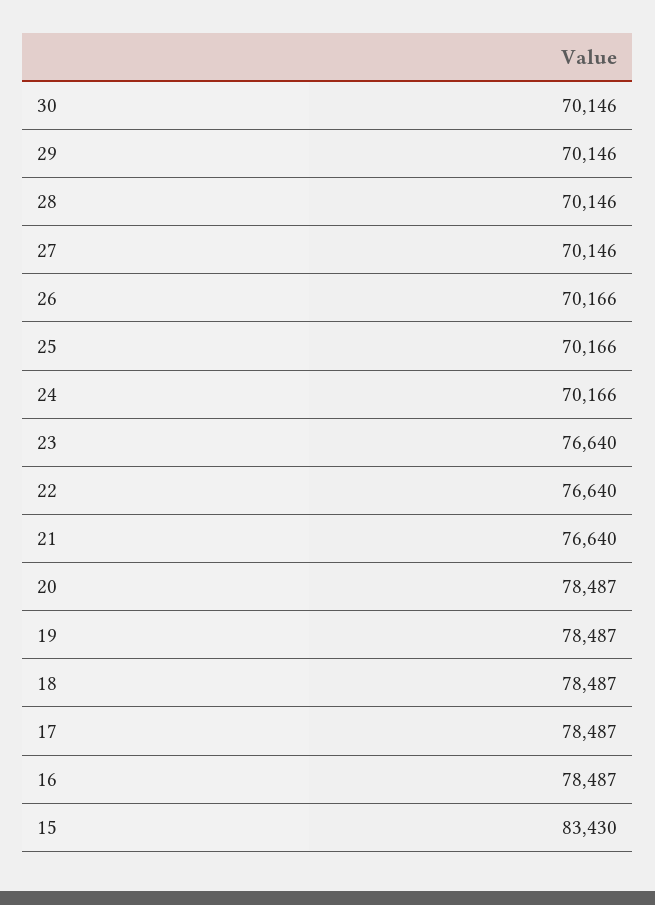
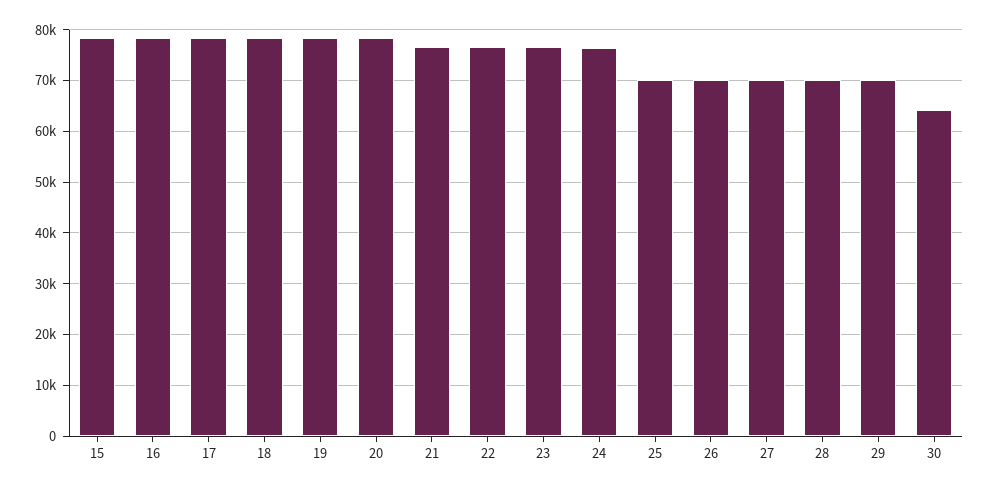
  {
-   "30": 70146,
+   "30": 64000,
    "29": 70146,
    "28": 70146,
    "27": 70146,
    "26": 70166,
    "25": 70166,
-   "24": 70166,
+   "24": 76000,
    "23": 76640,
    "22": 76640,
    "21": 76640,
    "20": 78487,
    "19": 78487,
    "18": 78487,
    "17": 78487,
    "16": 78487,
-   "15": 83430
+   "15": 78000
  }

